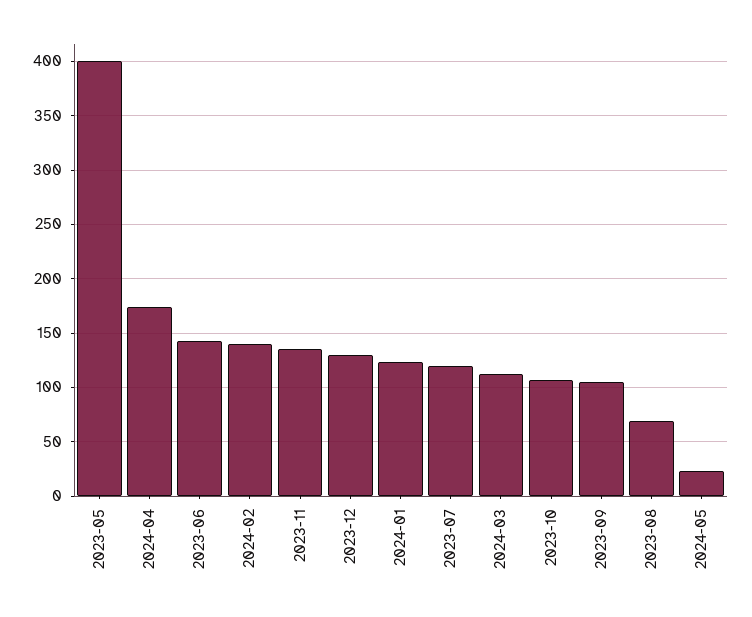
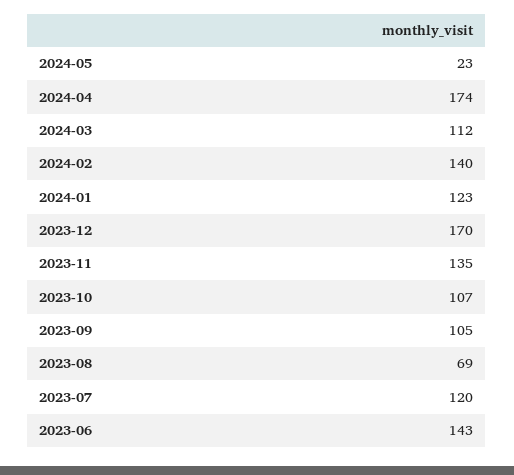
  {
-   "2023-05": 400,
    "2024-04": 174,
    "2023-06": 143,
    "2024-02": 140,
    "2023-11": 135,
-   "2023-12": 130,
+   "2023-12": 170,
    "2024-01": 123,
    "2023-07": 120,
    "2024-03": 112,
    "2023-10": 107,
    "2023-09": 105,
    "2023-08": 69,
    "2024-05": 23
  }

